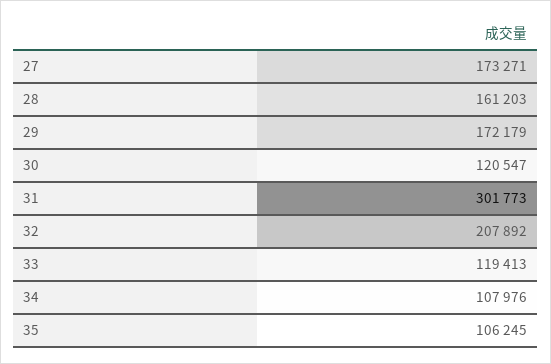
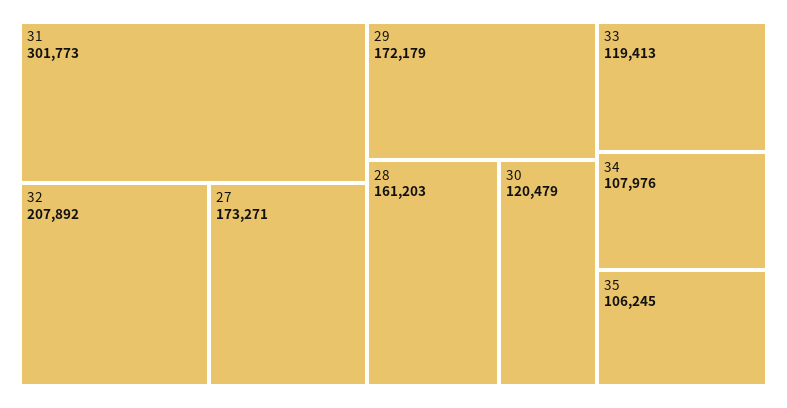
  {
    "27": 173271,
    "28": 161203,
    "29": 172179,
-   "30": 120547,
+   "30": 120479,
    "31": 301773,
    "32": 207892,
    "33": 119413,
    "34": 107976,
    "35": 106245
  }

